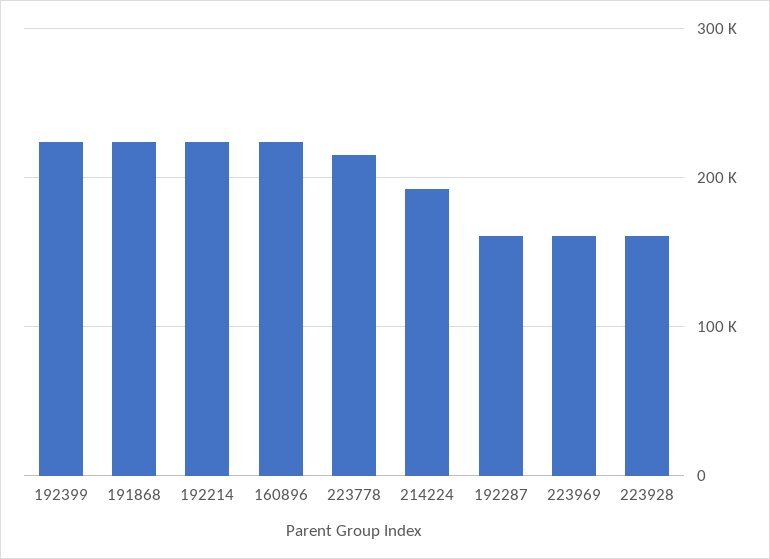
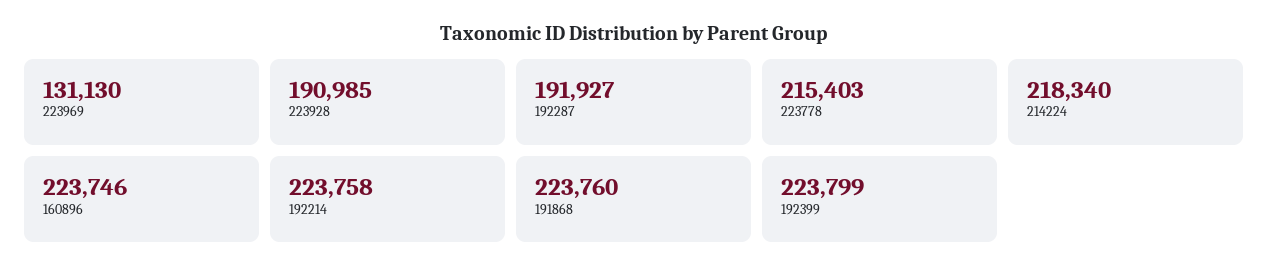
  {
    "192399": 223799,
    "191868": 223760,
    "192214": 223758,
    "160896": 223746,
    "223778": 215403,
-   "214224": 190000,
+   "214224": 218340,
-   "192287": 160000,
+   "192287": 191927,
-   "223969": 160000,
+   "223969": 131130,
-   "223928": 160000
+   "223928": 190985
  }

